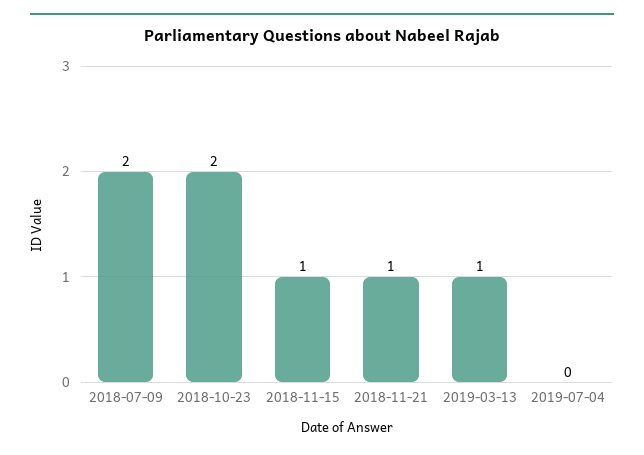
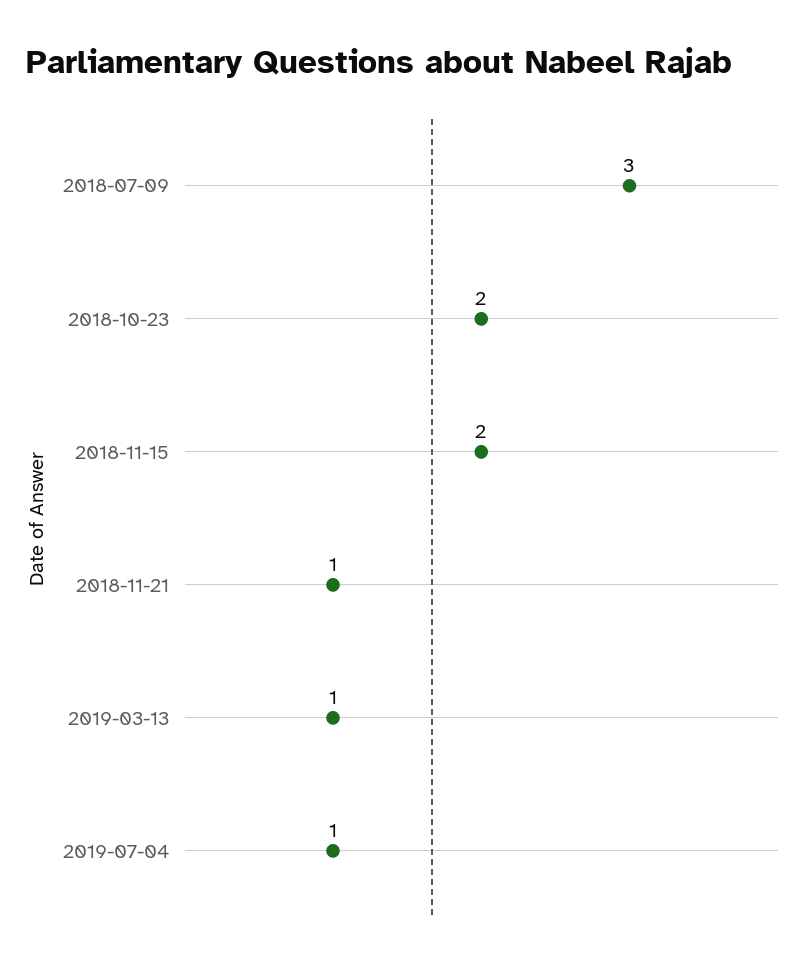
  {
-   "2018-07-09": 2,
+   "2018-07-09": 3,
    "2018-10-23": 2,
-   "2018-11-15": 1,
+   "2018-11-15": 2,
    "2018-11-21": 1,
    "2019-03-13": 1,
-   "2019-07-04": 0
+   "2019-07-04": 1
  }

